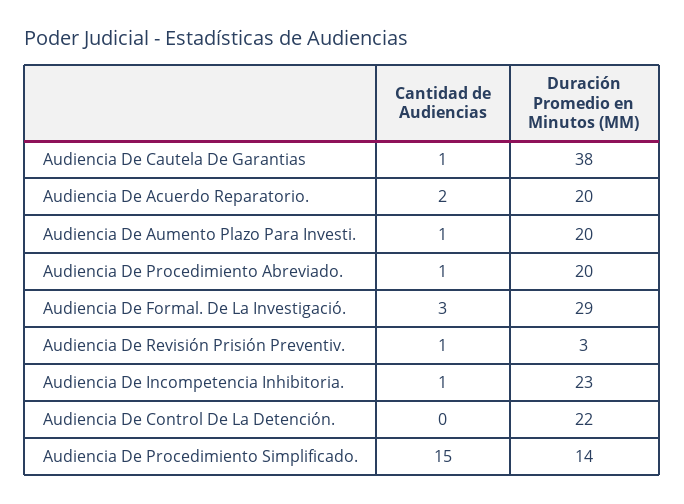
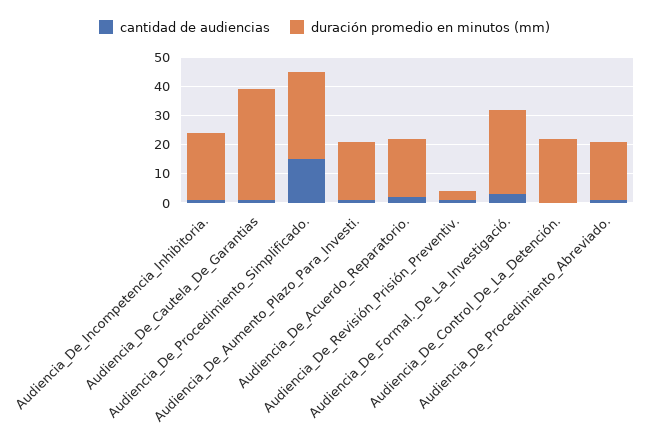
  {
    "Cantidad de Audiencias": {
      "Audiencia De Cautela De Garantias": 1,
      "Audiencia De Acuerdo Reparatorio.": 2,
      "Audiencia De Aumento Plazo Para Investi.": 1,
      "Audiencia De Procedimiento Abreviado.": 1,
      "Audiencia De Formal. De La Investigació.": 3,
      "Audiencia De Revisión Prisión Preventiv.": 1,
      "Audiencia De Incompetencia Inhibitoria.": 1,
      "Audiencia De Control De La Detención.": 0,
      "Audiencia De Procedimiento Simplificado.": 15
    },
    "Duración Promedio en Minutos (MM)": {
      "Audiencia De Cautela De Garantias": 38,
      "Audiencia De Acuerdo Reparatorio.": 20,
      "Audiencia De Aumento Plazo Para Investi.": 20,
      "Audiencia De Procedimiento Abreviado.": 20,
      "Audiencia De Formal. De La Investigació.": 29,
      "Audiencia De Revisión Prisión Preventiv.": 3,
      "Audiencia De Incompetencia Inhibitoria.": 23,
      "Audiencia De Control De La Detención.": 22,
-     "Audiencia De Procedimiento Simplificado.": 14
+     "Audiencia De Procedimiento Simplificado.": 30
    }
  }

